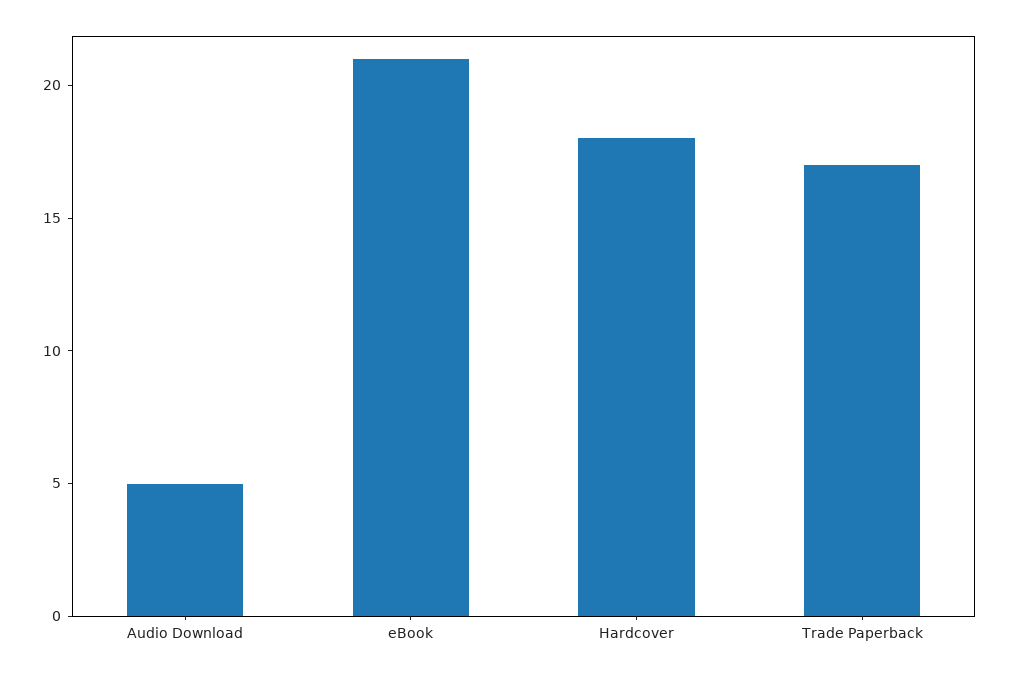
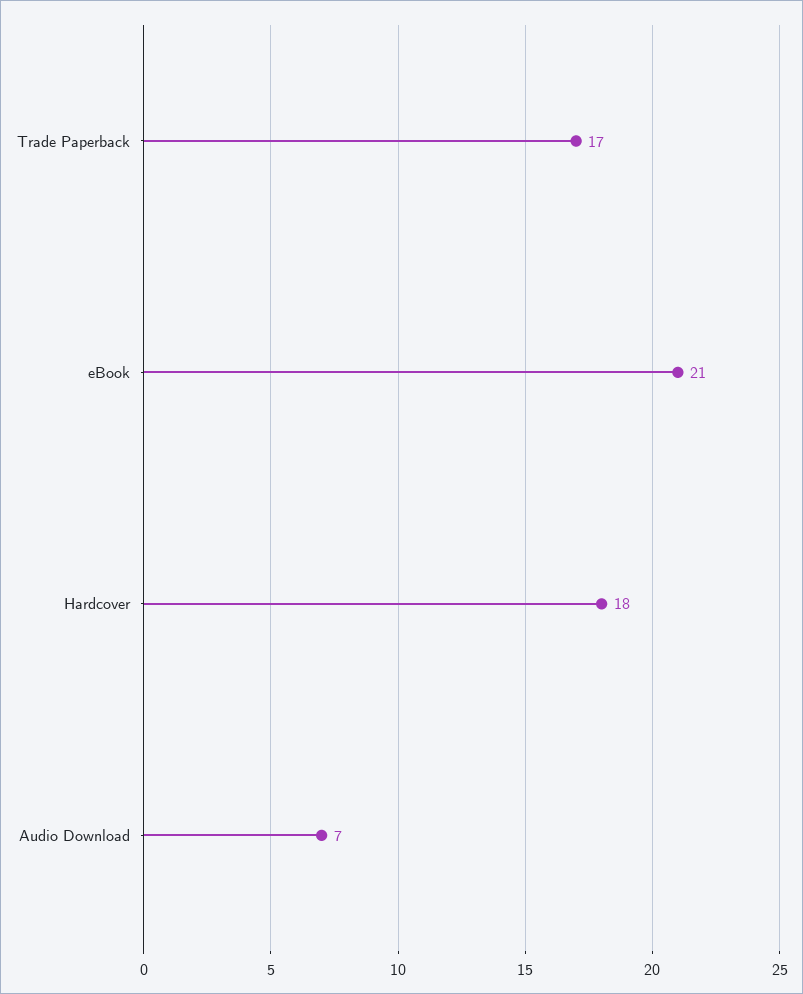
  {
-   "Audio Download": 5,
+   "Audio Download": 7,
    "eBook": 21,
    "Hardcover": 18,
    "Trade Paperback": 17
  }

